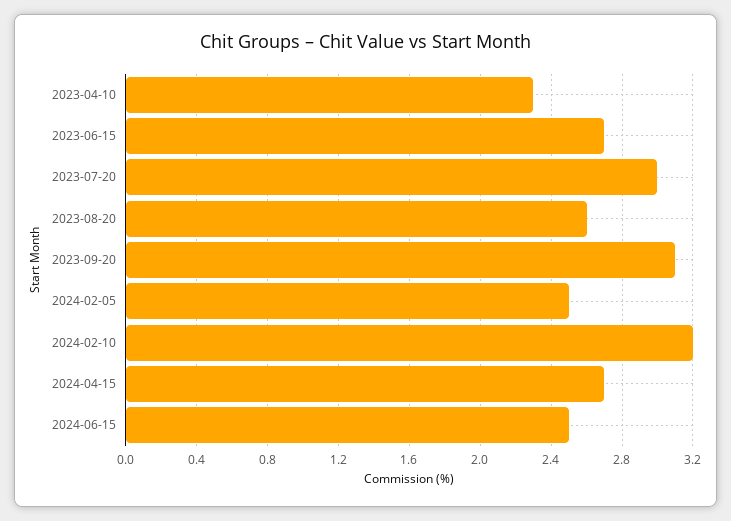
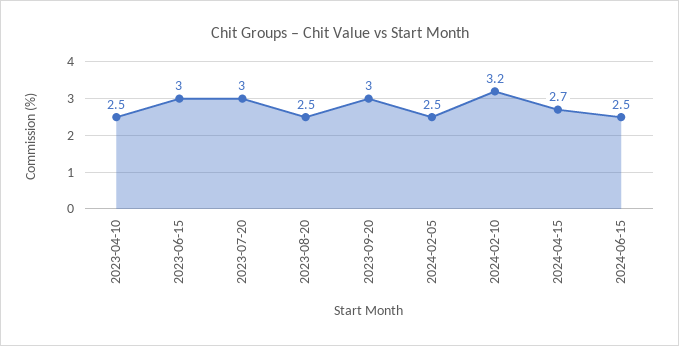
  {
-   "2023-04-10": 2.3,
+   "2023-04-10": 2.5,
-   "2023-06-15": 2.7,
+   "2023-06-15": 3,
    "2023-07-20": 3,
-   "2023-08-20": 2.6,
+   "2023-08-20": 2.5,
-   "2023-09-20": 3.1,
+   "2023-09-20": 3,
    "2024-02-05": 2.5,
    "2024-02-10": 3.2,
    "2024-04-15": 2.7,
    "2024-06-15": 2.5
  }

